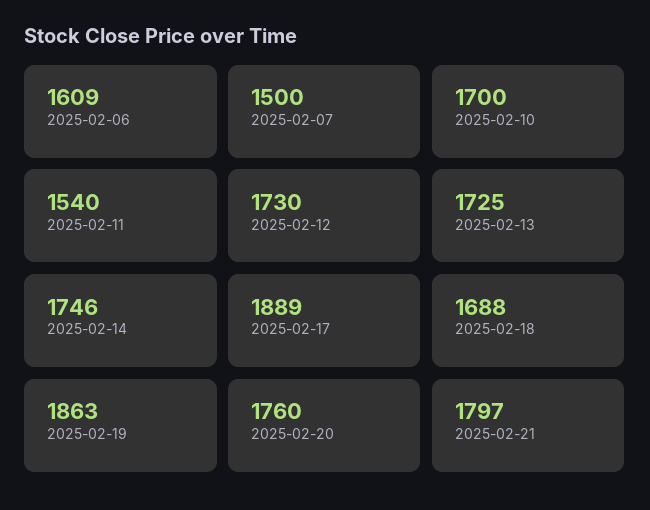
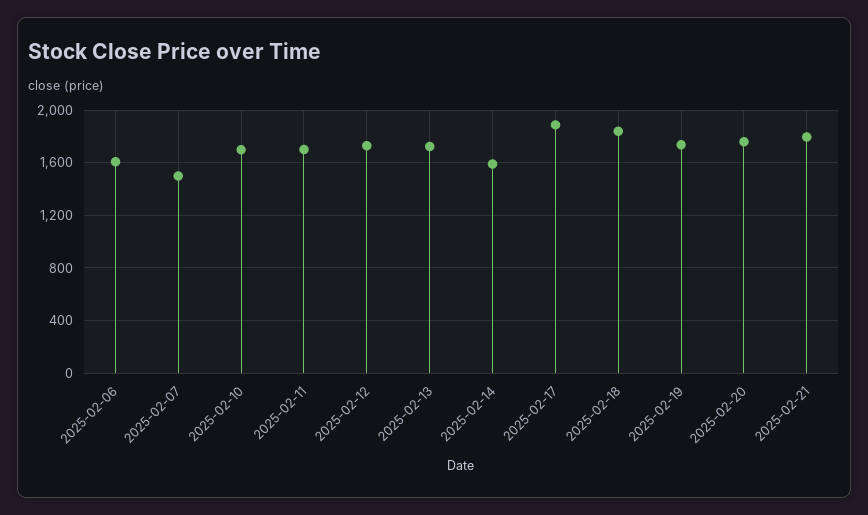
  {
    "2025-02-06": 1609,
    "2025-02-07": 1500,
    "2025-02-10": 1700,
-   "2025-02-11": 1540,
+   "2025-02-11": 1700,
    "2025-02-12": 1730,
    "2025-02-13": 1725,
-   "2025-02-14": 1746,
+   "2025-02-14": 1600,
    "2025-02-17": 1889,
-   "2025-02-18": 1688,
+   "2025-02-18": 1850,
-   "2025-02-19": 1863,
+   "2025-02-19": 1750,
    "2025-02-20": 1760,
    "2025-02-21": 1797
  }

